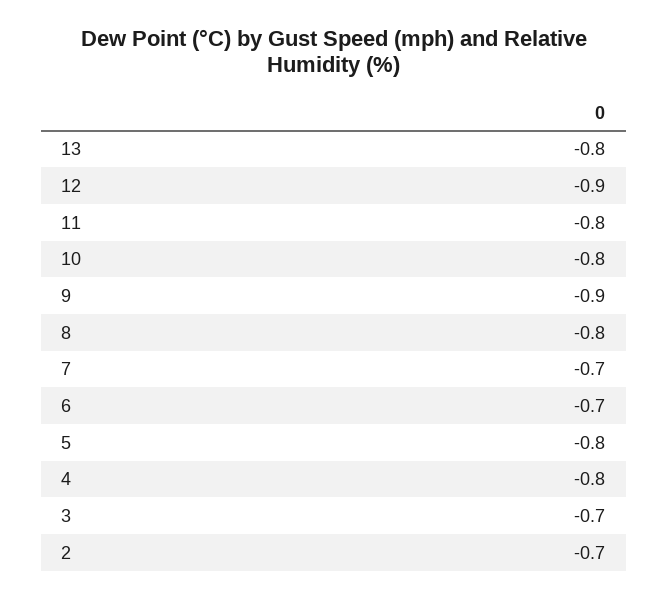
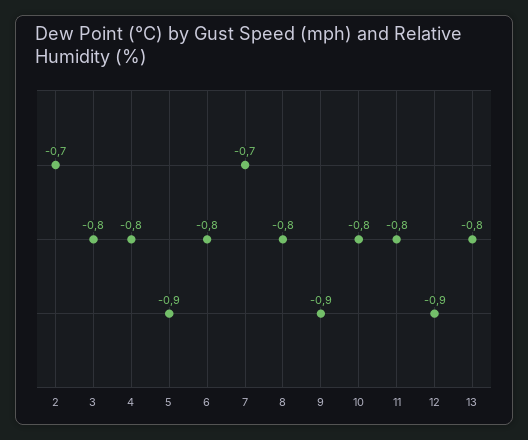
  {
    "13": -0.8,
    "12": -0.9,
    "11": -0.8,
    "10": -0.8,
    "9": -0.9,
    "8": -0.8,
    "7": -0.7,
-   "6": -0.7,
+   "6": -0.8,
-   "5": -0.8,
+   "5": -0.9,
    "4": -0.8,
-   "3": -0.7,
+   "3": -0.8,
    "2": -0.7
  }

